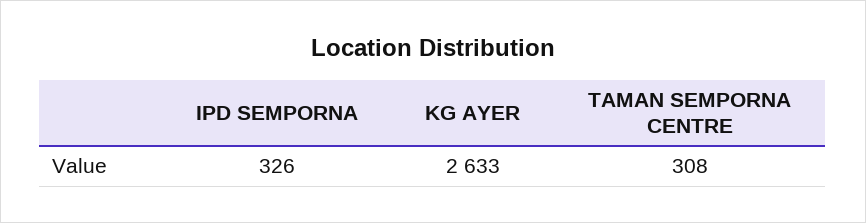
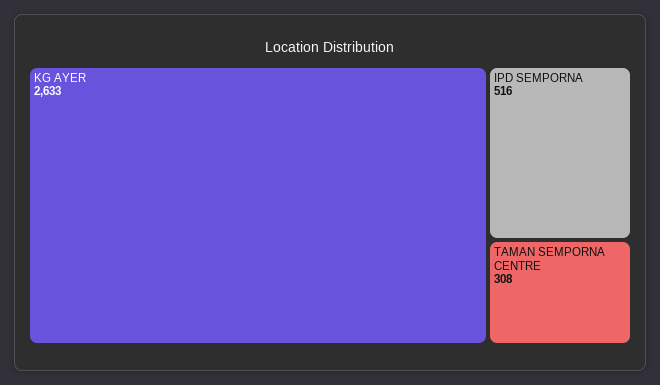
  {
-   "IPD SEMPORNA": 326,
+   "IPD SEMPORNA": 516,
    "KG AYER": 2633,
    "TAMAN SEMPORNA CENTRE": 308
  }

